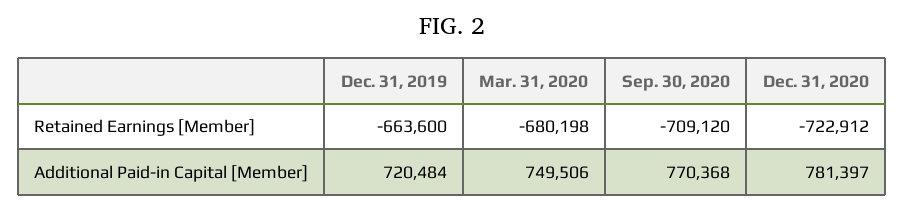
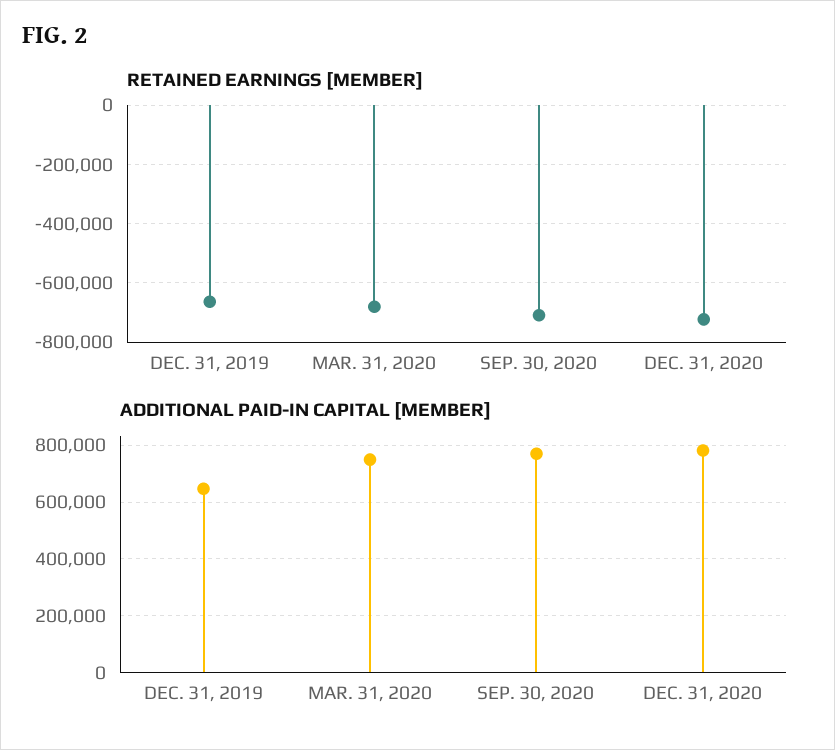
  {
    "Retained Earnings [Member]": {
      "Dec. 31, 2019": -663600,
      "Mar. 31, 2020": -680198,
      "Sep. 30, 2020": -709120,
      "Dec. 31, 2020": -722912
    },
    "Additional Paid-in Capital [Member]": {
-     "Dec. 31, 2019": 720484,
+     "Dec. 31, 2019": 650000,
      "Mar. 31, 2020": 749506,
      "Sep. 30, 2020": 770368,
      "Dec. 31, 2020": 781397
    }
  }

